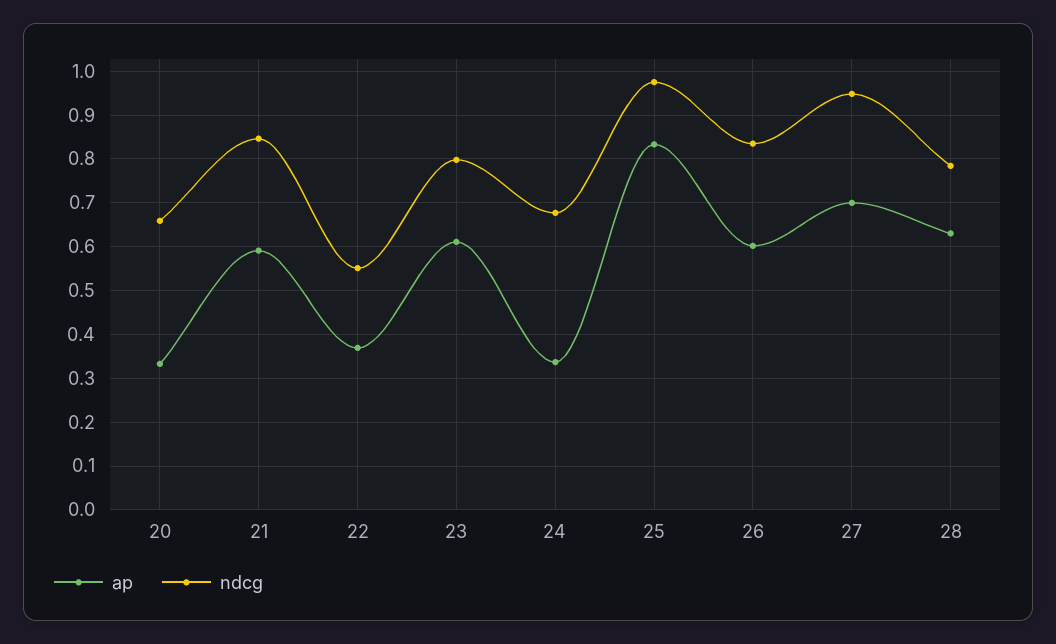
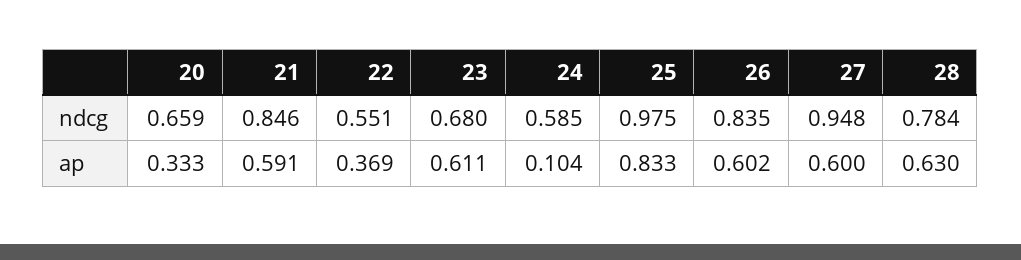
  {
    "ap": {
      "20": 0.333,
      "21": 0.591,
      "22": 0.369,
      "23": 0.611,
-     "24": 0.34,
+     "24": 0.104,
      "25": 0.833,
      "26": 0.602,
-     "27": 0.7,
+     "27": 0.6,
      "28": 0.63
    },
    "ndcg": {
      "20": 0.659,
      "21": 0.846,
      "22": 0.551,
-     "23": 0.8,
+     "23": 0.68,
-     "24": 0.68,
+     "24": 0.585,
      "25": 0.975,
      "26": 0.835,
      "27": 0.948,
      "28": 0.784
    }
  }

